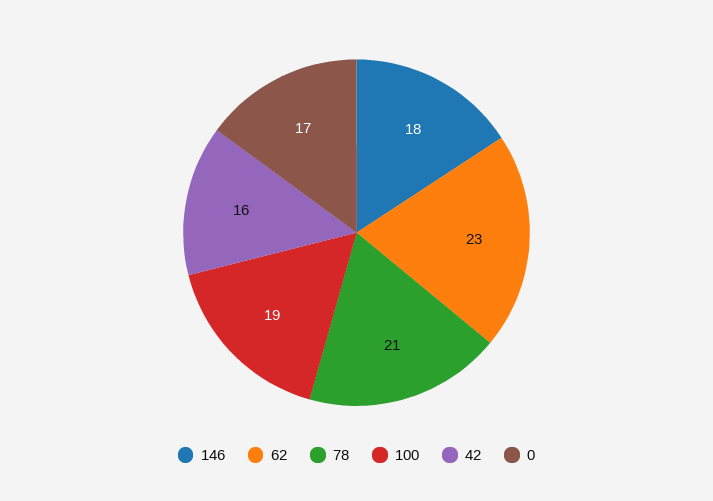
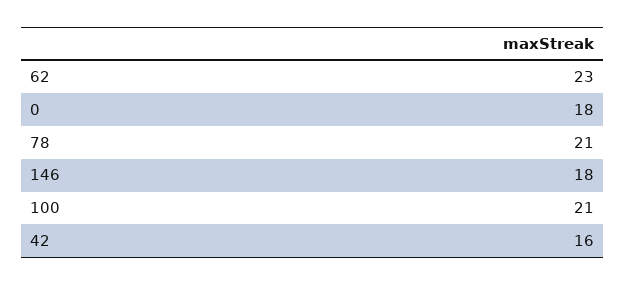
  {
    "146": 18,
    "62": 23,
    "78": 21,
-   "100": 19,
+   "100": 21,
    "42": 16,
-   "0": 17
+   "0": 18
  }

